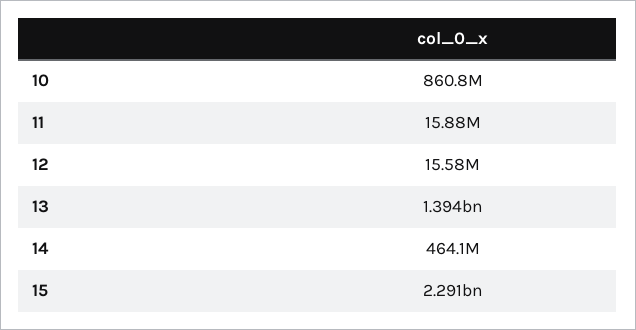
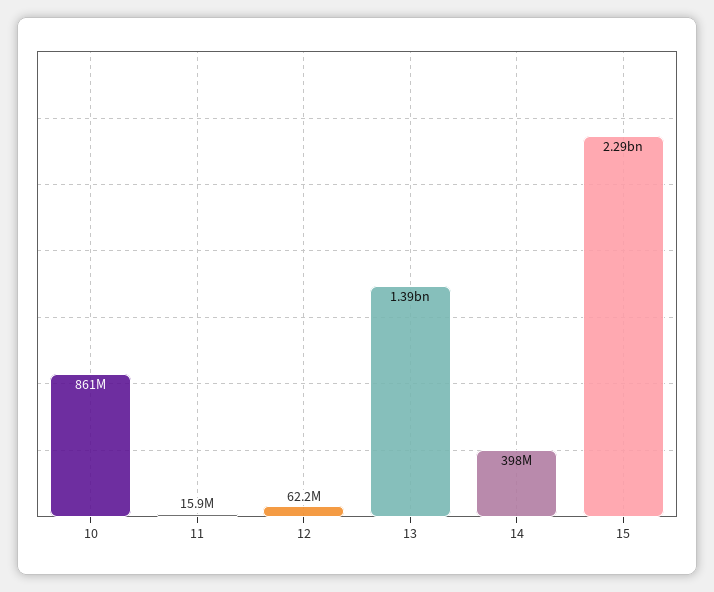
  {
    "10": 860800000,
    "11": 15880000,
-   "12": 15580000,
+   "12": 62200000,
    "13": 1394000000,
-   "14": 464100000,
+   "14": 398000000,
    "15": 2291000000
  }

